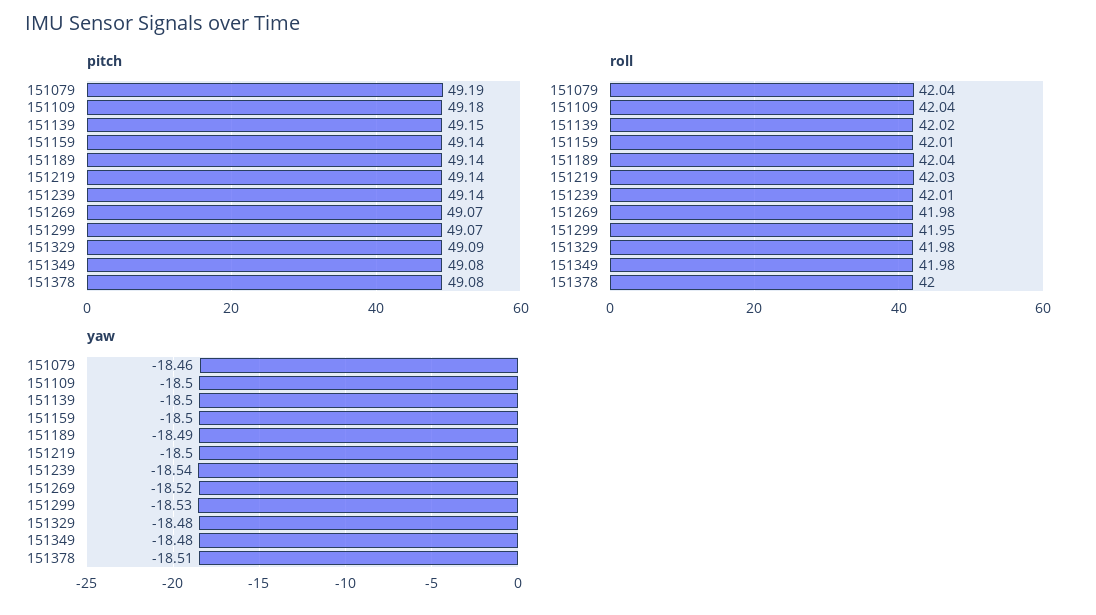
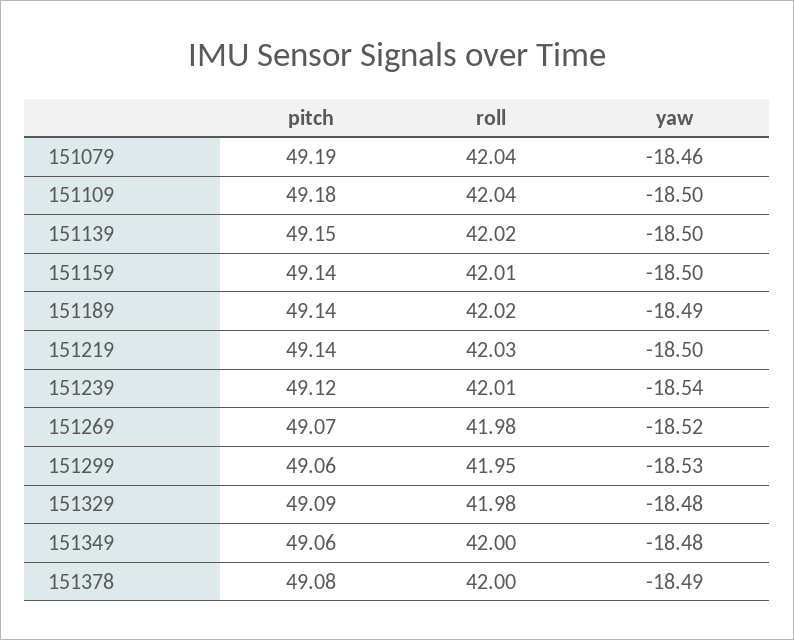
  {
    "pitch": {
      "151079": 49.19,
      "151109": 49.18,
      "151139": 49.15,
      "151159": 49.14,
      "151189": 49.14,
      "151219": 49.14,
-     "151239": 49.14,
+     "151239": 49.12,
      "151269": 49.07,
-     "151299": 49.07,
+     "151299": 49.06,
      "151329": 49.09,
-     "151349": 49.08,
+     "151349": 49.06,
      "151378": 49.08
    },
    "roll": {
      "151079": 42.04,
      "151109": 42.04,
      "151139": 42.02,
      "151159": 42.01,
-     "151189": 42.04,
+     "151189": 42.02,
      "151219": 42.03,
      "151239": 42.01,
      "151269": 41.98,
      "151299": 41.95,
      "151329": 41.98,
-     "151349": 41.98,
+     "151349": 42,
      "151378": 42
    },
    "yaw": {
      "151079": -18.46,
      "151109": -18.5,
      "151139": -18.5,
      "151159": -18.5,
      "151189": -18.49,
      "151219": -18.5,
      "151239": -18.54,
      "151269": -18.52,
      "151299": -18.53,
      "151329": -18.48,
      "151349": -18.48,
-     "151378": -18.51
+     "151378": -18.49
    }
  }

